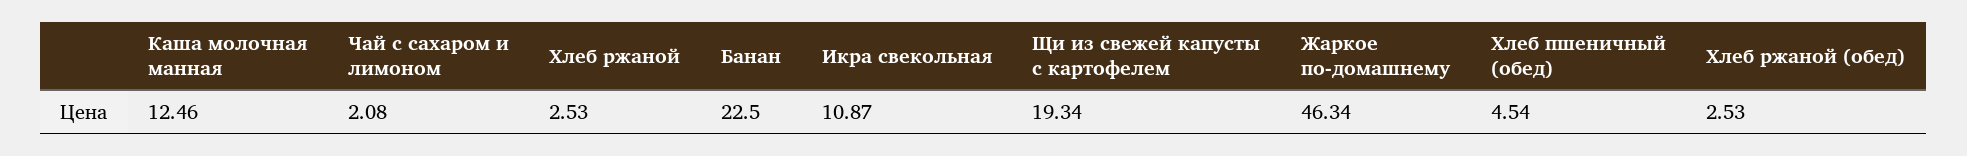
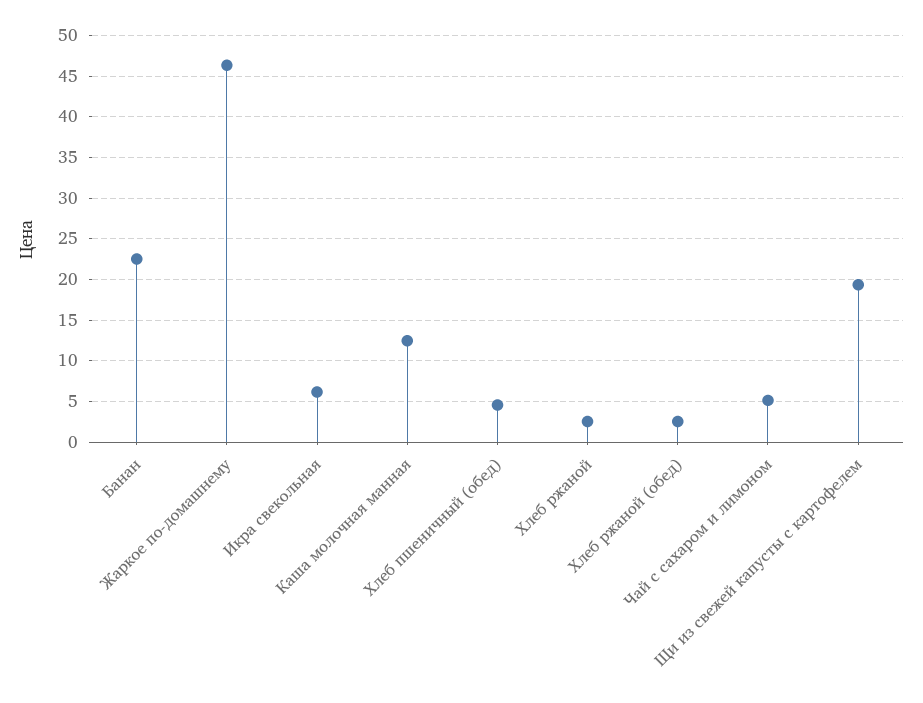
  {
    "Каша молочная манная": 12.46,
-   "Чай с сахаром и лимоном": 2.08,
+   "Чай с сахаром и лимоном": 5,
    "Хлеб ржаной": 2.53,
    "Банан": 22.5,
-   "Икра свекольная": 10.87,
+   "Икра свекольная": 6,
    "Щи из свежей капусты с картофелем": 19.34,
    "Жаркое по-домашнему": 46.34,
    "Хлеб пшеничный (обед)": 4.54,
    "Хлеб ржаной (обед)": 2.53
  }

